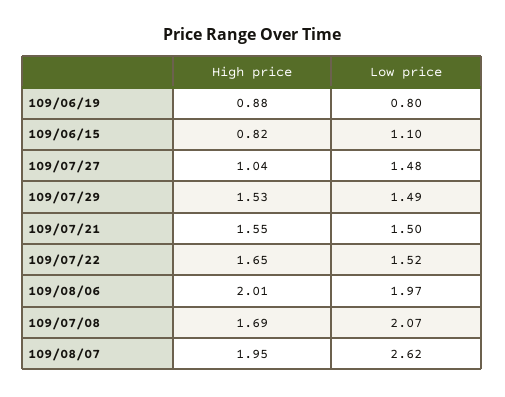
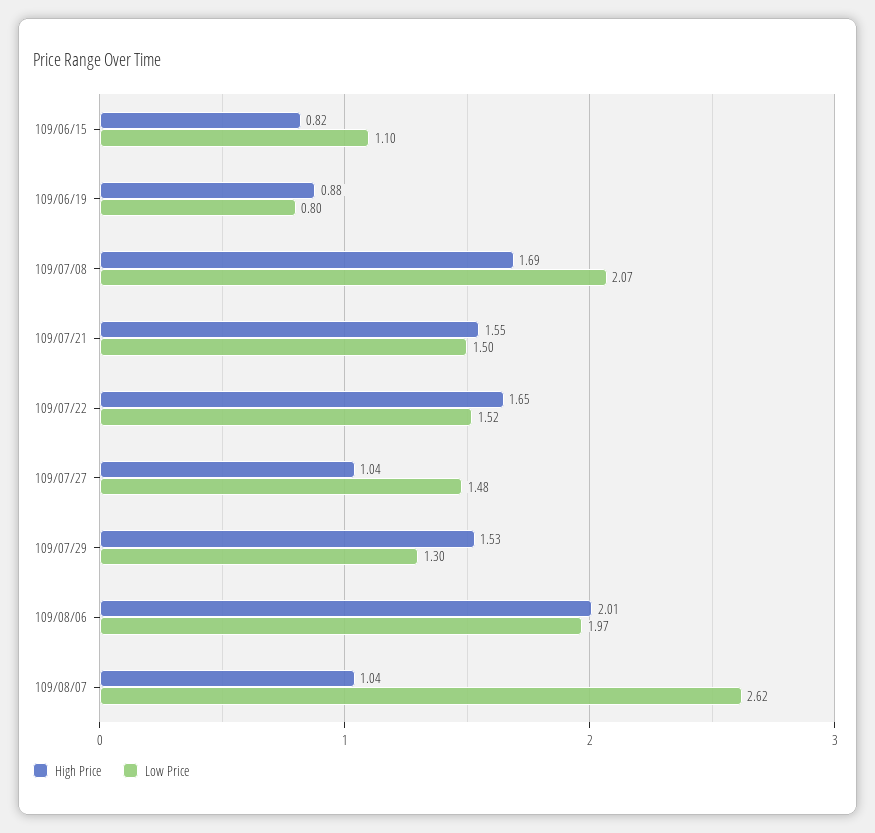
  {
    "High price": {
      "109/06/19": 0.88,
      "109/06/15": 0.82,
      "109/07/27": 1.04,
      "109/07/29": 1.53,
      "109/07/21": 1.55,
      "109/07/22": 1.65,
      "109/08/06": 2.01,
      "109/07/08": 1.69,
-     "109/08/07": 1.95
+     "109/08/07": 1.04
    },
    "Low price": {
      "109/06/19": 0.8,
      "109/06/15": 1.1,
      "109/07/27": 1.48,
-     "109/07/29": 1.49,
+     "109/07/29": 1.3,
      "109/07/21": 1.5,
      "109/07/22": 1.52,
      "109/08/06": 1.97,
      "109/07/08": 2.07,
      "109/08/07": 2.62
    }
  }

